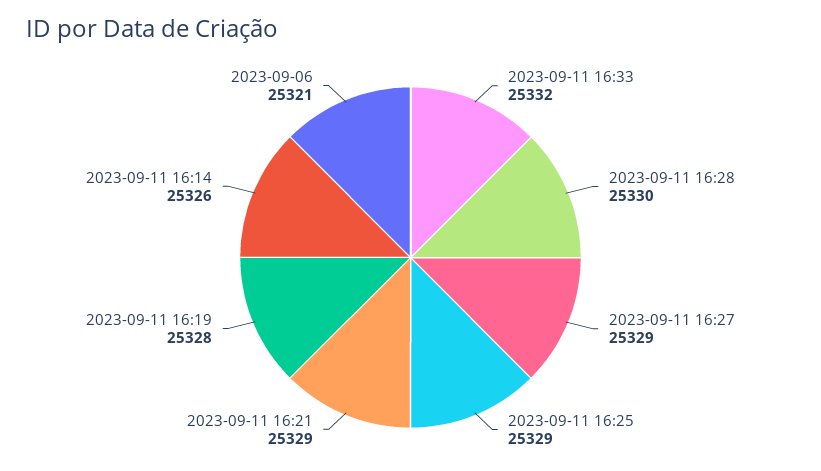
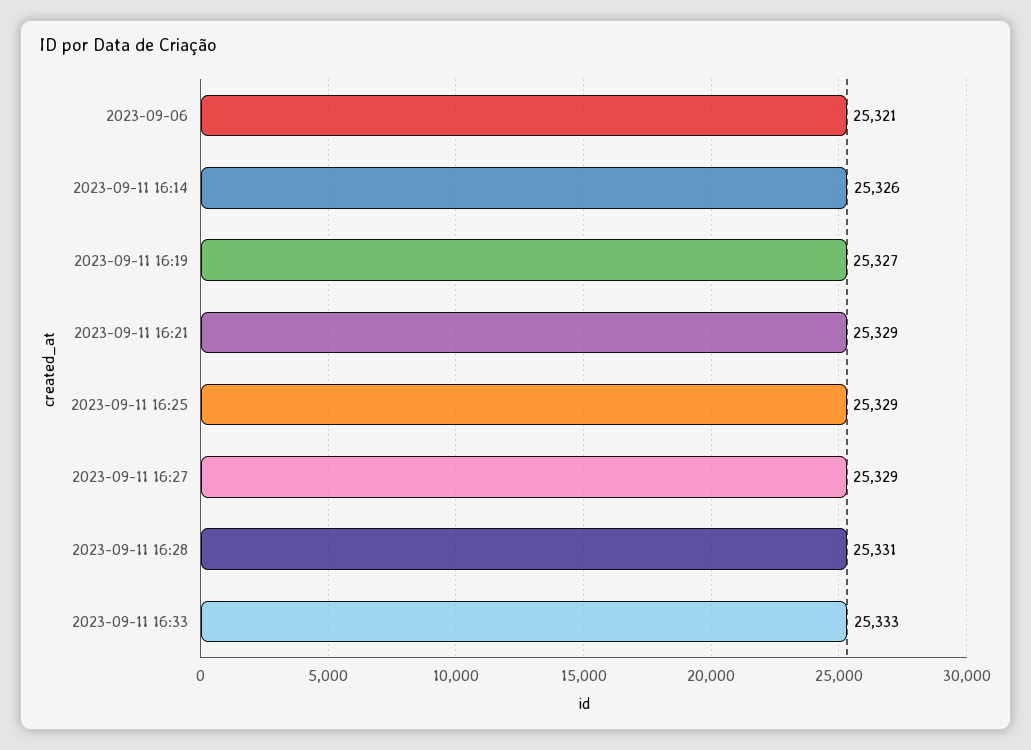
  {
-   "2023-09-11 16:33": 25332,
+   "2023-09-11 16:33": 25333,
-   "2023-09-11 16:28": 25330,
+   "2023-09-11 16:28": 25331,
    "2023-09-11 16:27": 25329,
    "2023-09-11 16:25": 25329,
    "2023-09-11 16:21": 25329,
-   "2023-09-11 16:19": 25328,
+   "2023-09-11 16:19": 25327,
    "2023-09-11 16:14": 25326,
    "2023-09-06": 25321
  }

